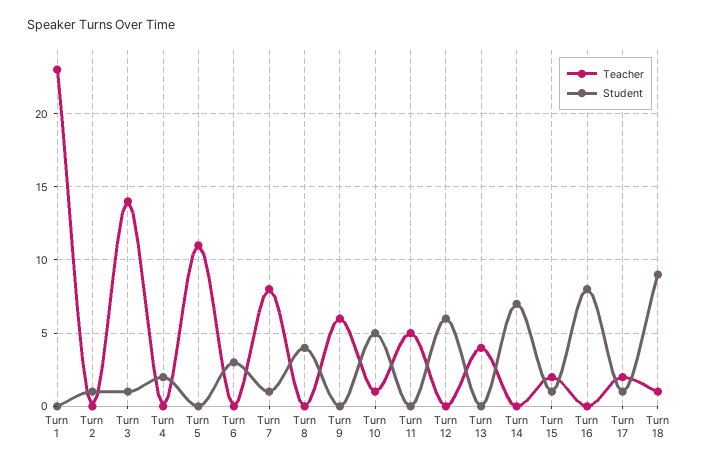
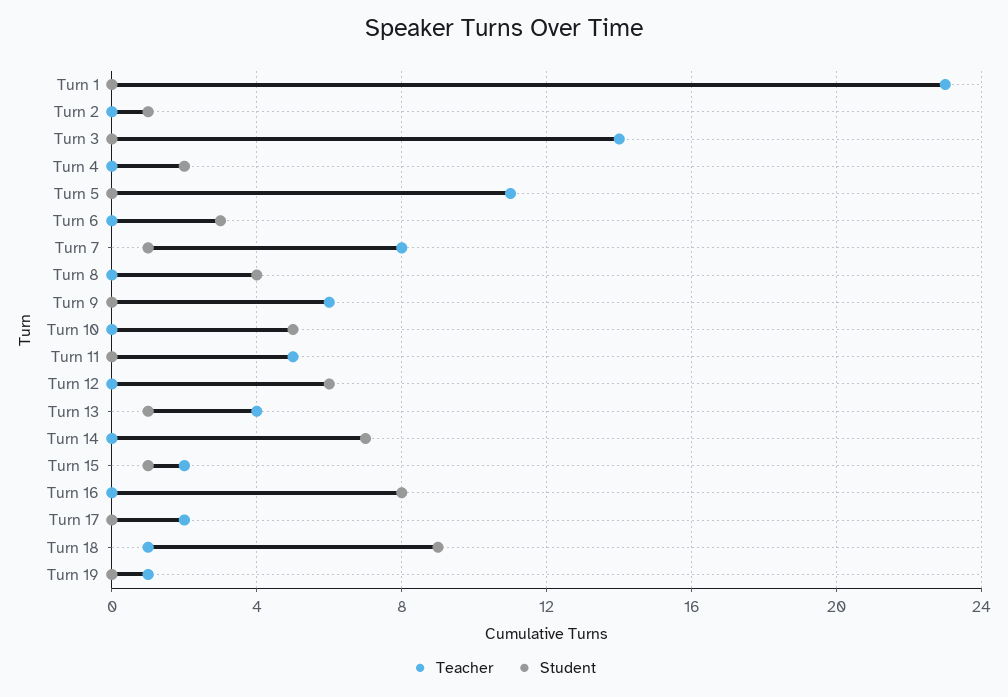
  {
    "Teacher": {
      "Turn 1": 23,
      "Turn 2": 0,
      "Turn 3": 14,
      "Turn 4": 0,
      "Turn 5": 11,
      "Turn 6": 0,
      "Turn 7": 8,
      "Turn 8": 0,
      "Turn 9": 6,
-     "Turn 10": 1,
+     "Turn 10": 0,
      "Turn 11": 5,
      "Turn 12": 0,
      "Turn 13": 4,
      "Turn 14": 0,
      "Turn 15": 2,
      "Turn 16": 0,
      "Turn 17": 2,
-     "Turn 18": 1
+     "Turn 18": 1,
+     "Turn 19": 1
    },
    "Student": {
      "Turn 1": 0,
      "Turn 2": 1,
-     "Turn 3": 1,
+     "Turn 3": 0,
      "Turn 4": 2,
      "Turn 5": 0,
      "Turn 6": 3,
      "Turn 7": 1,
      "Turn 8": 4,
      "Turn 9": 0,
      "Turn 10": 5,
      "Turn 11": 0,
      "Turn 12": 6,
-     "Turn 13": 0,
+     "Turn 13": 1,
      "Turn 14": 7,
      "Turn 15": 1,
      "Turn 16": 8,
-     "Turn 17": 1,
+     "Turn 17": 0,
-     "Turn 18": 9
+     "Turn 18": 9,
+     "Turn 19": 0
    }
  }

